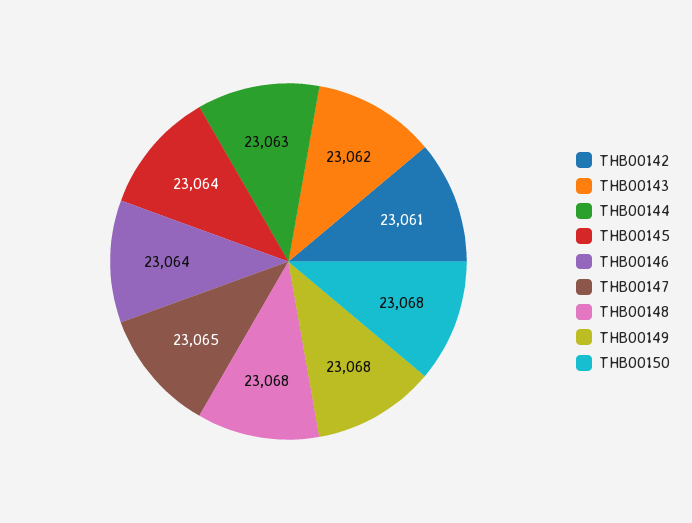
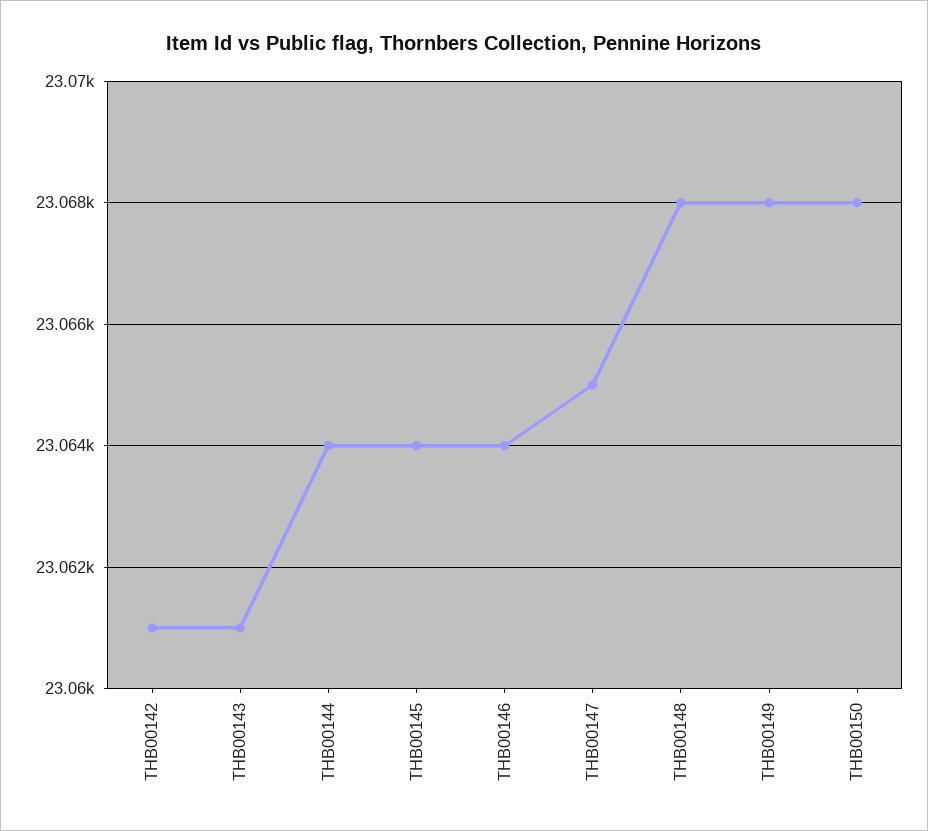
  {
    "THB00142": 23061,
-   "THB00143": 23062,
+   "THB00143": 23061,
-   "THB00144": 23063,
+   "THB00144": 23064,
    "THB00145": 23064,
    "THB00146": 23064,
    "THB00147": 23065,
    "THB00148": 23068,
    "THB00149": 23068,
    "THB00150": 23068
  }

